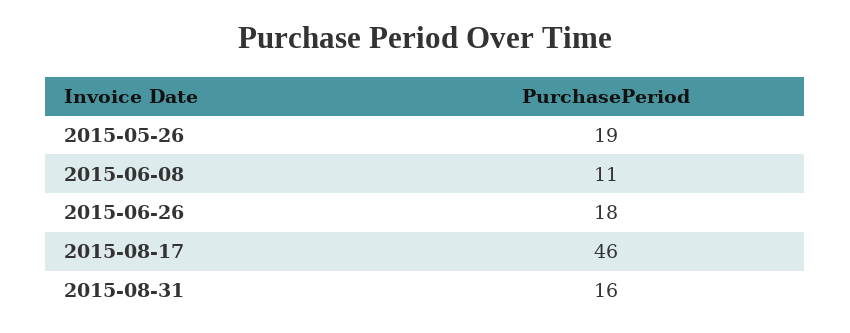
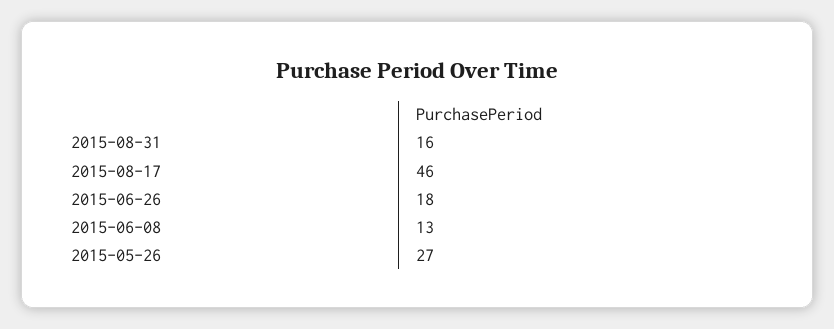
  {
-   "2015-05-26": 19,
+   "2015-05-26": 27,
-   "2015-06-08": 11,
+   "2015-06-08": 13,
    "2015-06-26": 18,
    "2015-08-17": 46,
    "2015-08-31": 16
  }

